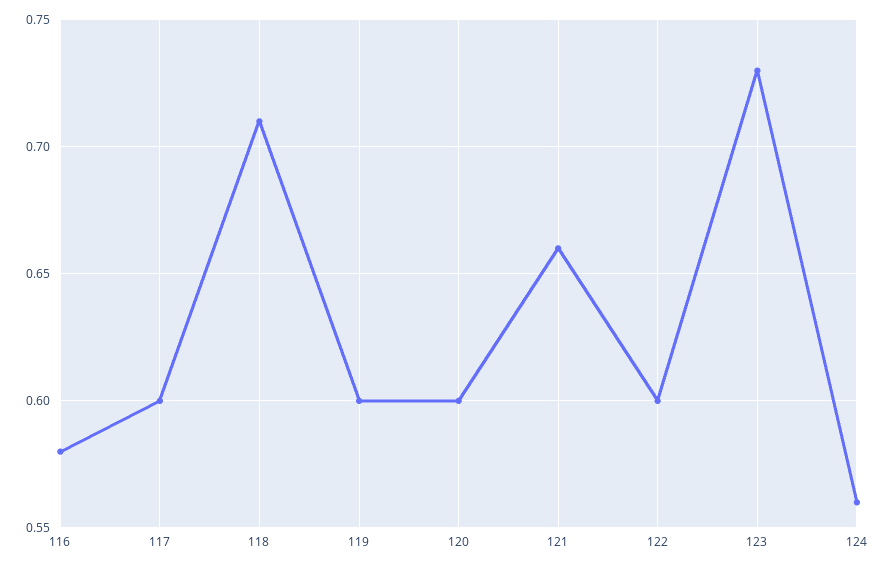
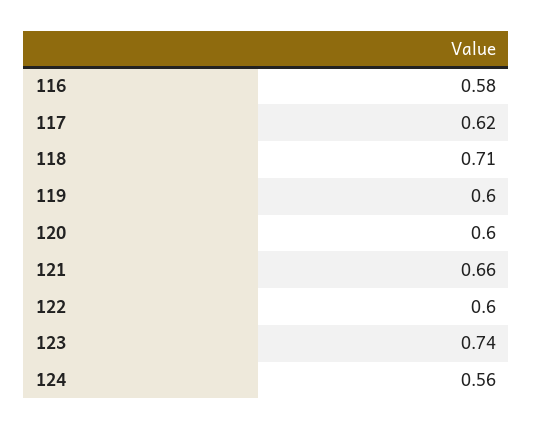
  {
    "116": 0.58,
-   "117": 0.6,
+   "117": 0.62,
    "118": 0.71,
    "119": 0.6,
    "120": 0.6,
    "121": 0.66,
    "122": 0.6,
-   "123": 0.73,
+   "123": 0.74,
    "124": 0.56
  }

